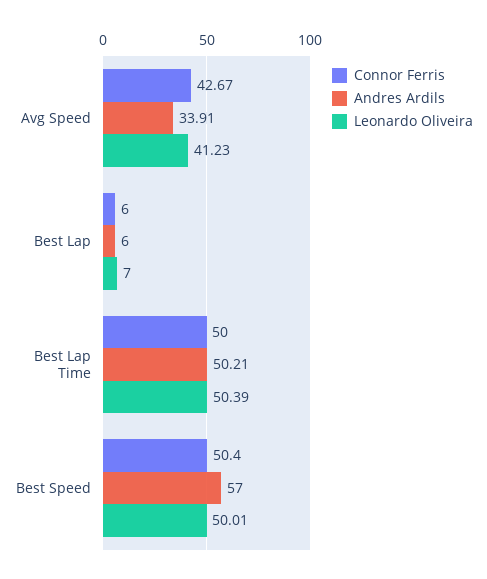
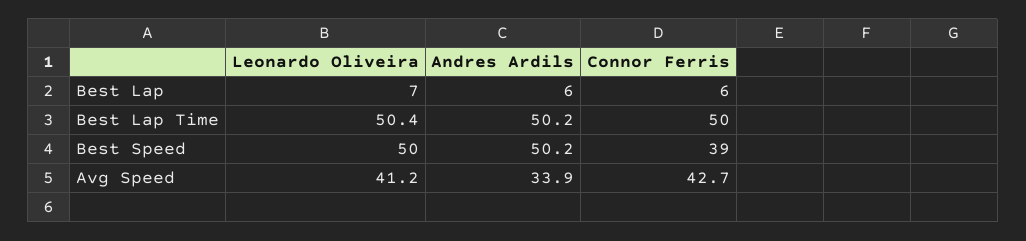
  {
    "Connor Ferris": {
      "Avg Speed": 42.67,
      "Best Lap": 6,
      "Best Lap Time": 50,
-     "Best Speed": 50.4
+     "Best Speed": 39
    },
    "Andres Ardils": {
      "Avg Speed": 33.91,
      "Best Lap": 6,
      "Best Lap Time": 50.21,
-     "Best Speed": 57
+     "Best Speed": 50.2
    },
    "Leonardo Oliveira": {
      "Avg Speed": 41.23,
      "Best Lap": 7,
      "Best Lap Time": 50.39,
      "Best Speed": 50.01
    }
  }

